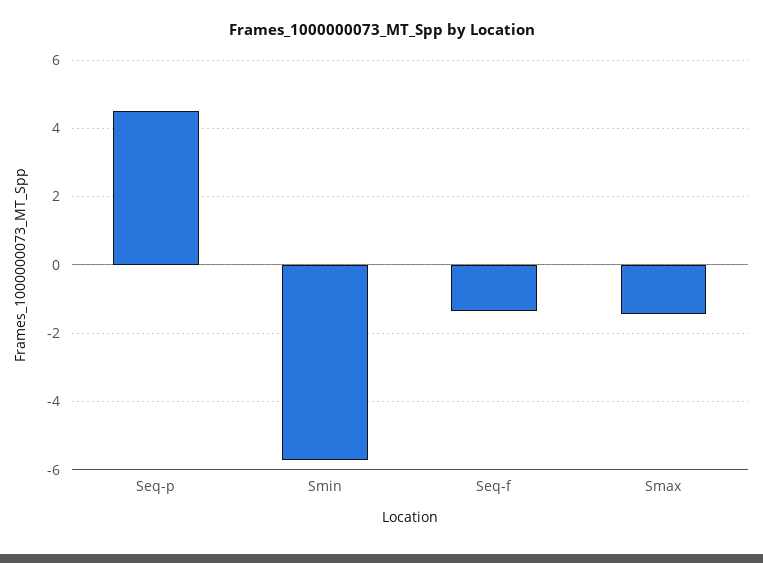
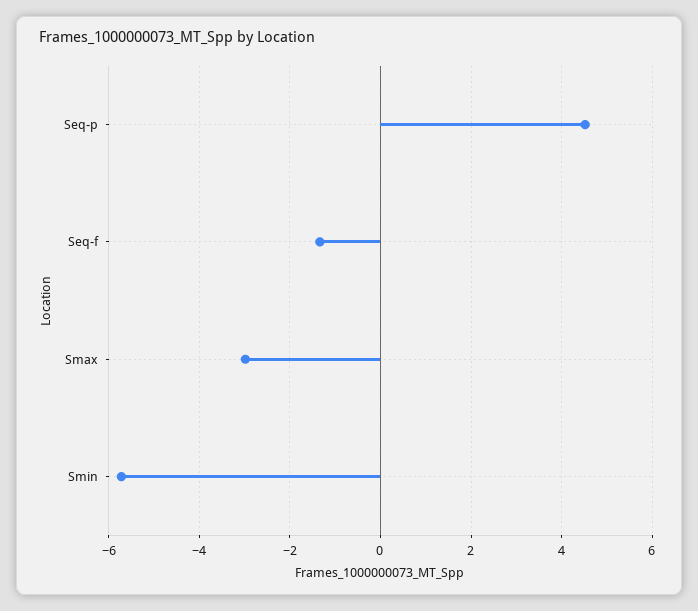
  {
    "Seq-p": 4.6,
    "Smin": -5.8,
    "Seq-f": -1.4,
-   "Smax": -1.4
+   "Smax": -3
  }

